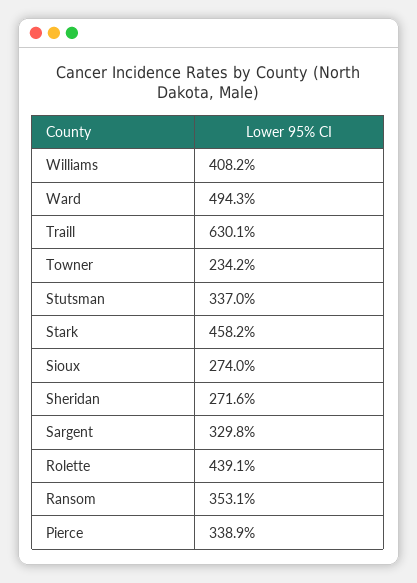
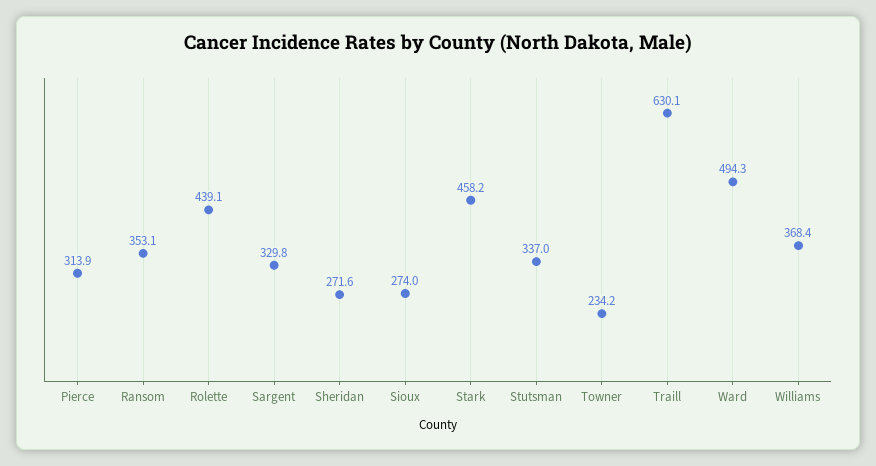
  {
-   "Williams": 408.2,
+   "Williams": 368.4,
    "Ward": 494.3,
    "Traill": 630.1,
    "Towner": 234.2,
    "Stutsman": 337,
    "Stark": 458.2,
    "Sioux": 274,
    "Sheridan": 271.6,
    "Sargent": 329.8,
    "Rolette": 439.1,
    "Ransom": 353.1,
-   "Pierce": 338.9
+   "Pierce": 313.9
  }

